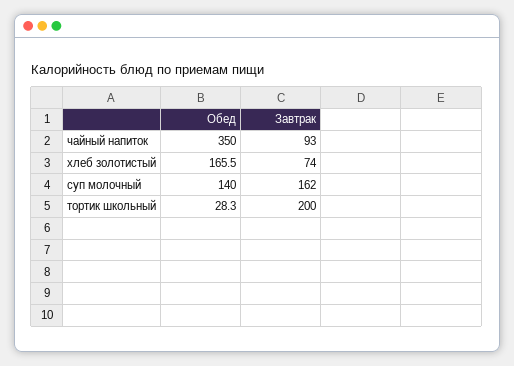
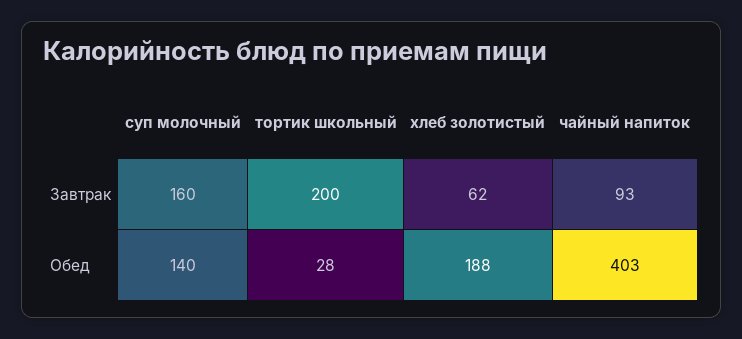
  {
    "Обед": {
-     "чайный напиток": 350,
+     "чайный напиток": 403,
-     "хлеб золотистый": 165.5,
+     "хлеб золотистый": 188,
      "суп молочный": 140,
      "тортик школьный": 28.3
    },
    "Завтрак": {
      "чайный напиток": 93,
-     "хлеб золотистый": 74,
+     "хлеб золотистый": 62,
-     "суп молочный": 162,
+     "суп молочный": 160,
      "тортик школьный": 200
    }
  }

